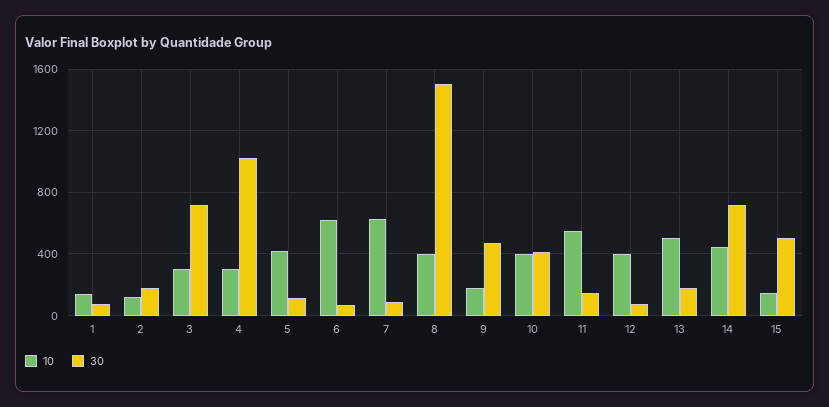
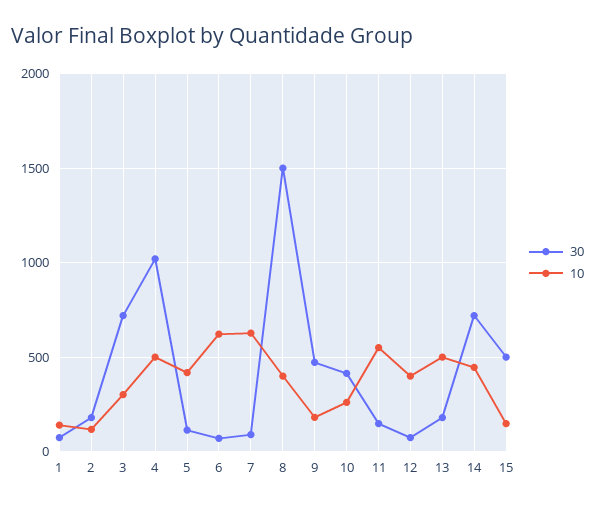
  {
    "10": {
      "1": 150,
      "2": 100,
      "3": 300,
-     "4": 300,
+     "4": 500,
      "5": 400,
      "6": 600,
      "7": 650,
      "8": 400,
      "9": 200,
-     "10": 400,
+     "10": 250,
      "11": 550,
      "12": 400,
      "13": 500,
      "14": 450,
      "15": 150
    },
    "30": {
      "1": 50,
      "2": 200,
      "3": 700,
      "4": 1000,
      "5": 100,
      "6": 50,
      "7": 100,
      "8": 1500,
      "9": 450,
      "10": 400,
      "11": 150,
      "12": 50,
      "13": 200,
      "14": 700,
      "15": 500
    }
  }

